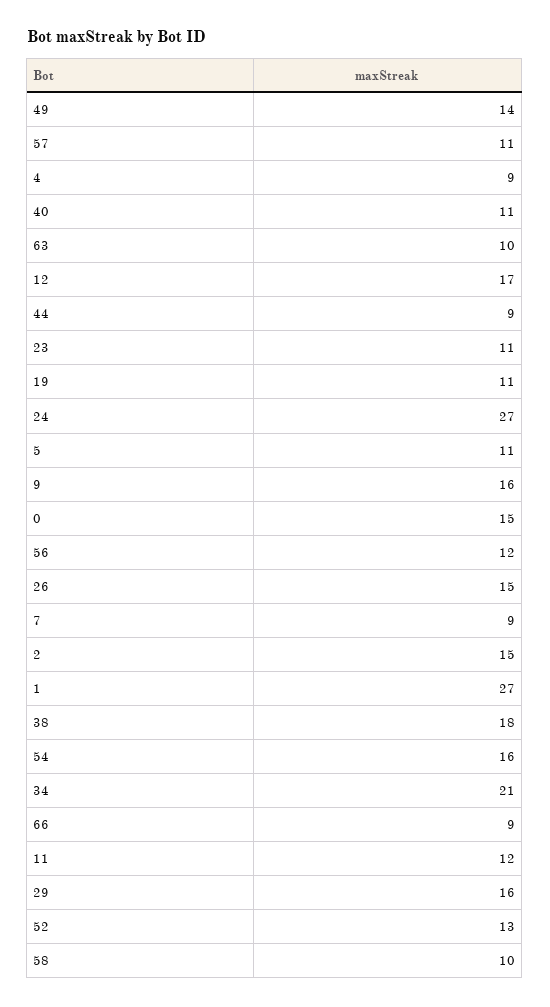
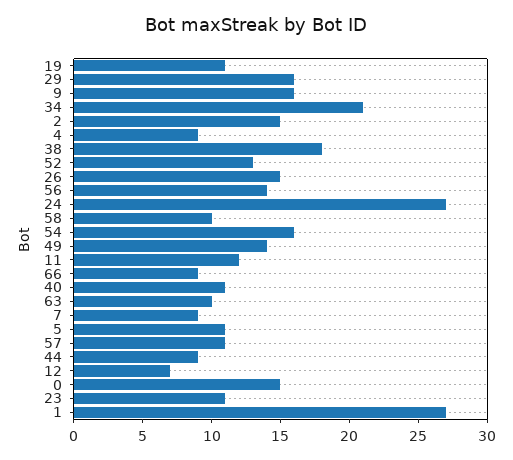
  {
    "49": 14,
    "57": 11,
    "4": 9,
    "40": 11,
    "63": 10,
-   "12": 17,
+   "12": 7,
    "44": 9,
    "23": 11,
    "19": 11,
    "24": 27,
    "5": 11,
    "9": 16,
    "0": 15,
-   "56": 12,
+   "56": 14,
    "26": 15,
    "7": 9,
    "2": 15,
    "1": 27,
    "38": 18,
    "54": 16,
    "34": 21,
    "66": 9,
    "11": 12,
    "29": 16,
    "52": 13,
    "58": 10
  }

